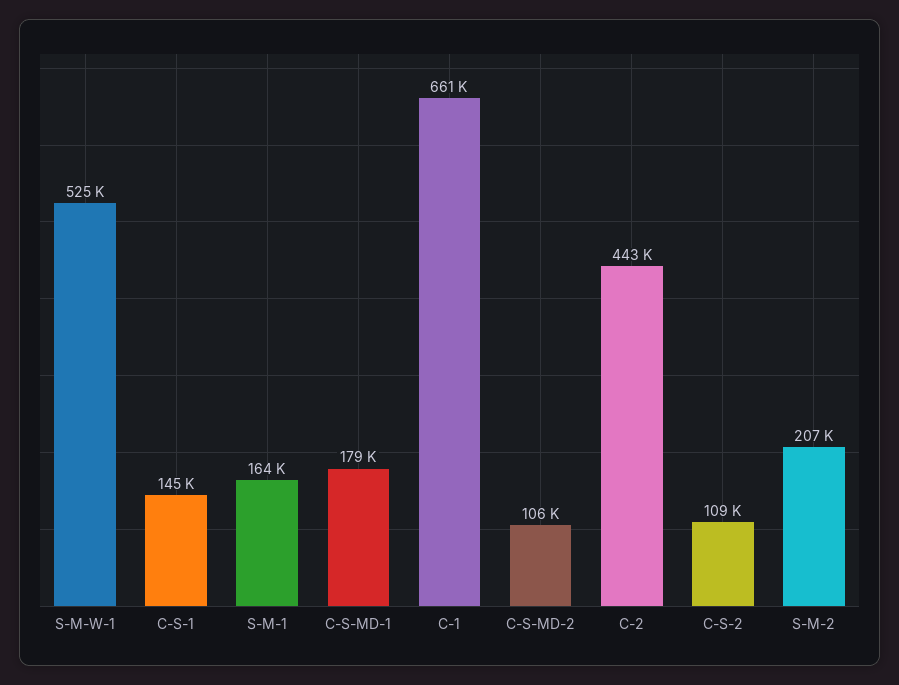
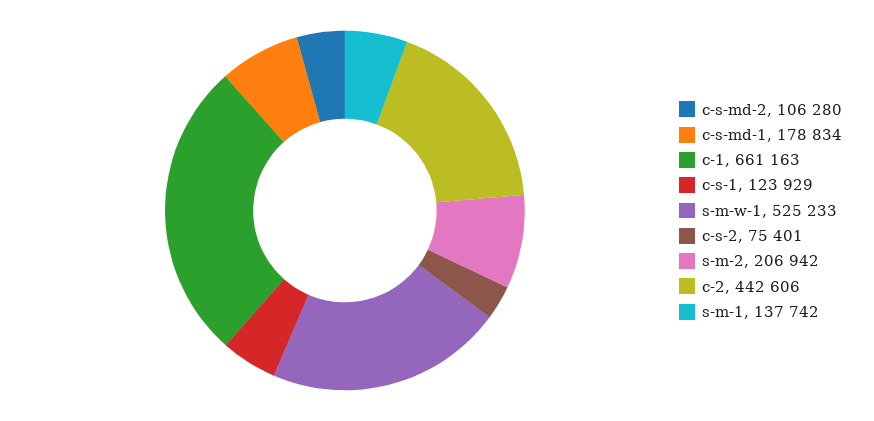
  {
    "S-M-W-1": 525233,
-   "C-S-1": 145000,
+   "C-S-1": 123929,
-   "S-M-1": 164000,
+   "S-M-1": 137742,
    "C-S-MD-1": 178834,
    "C-1": 661163,
    "C-S-MD-2": 106280,
    "C-2": 442606,
-   "C-S-2": 109000,
+   "C-S-2": 75401,
    "S-M-2": 206942
  }

